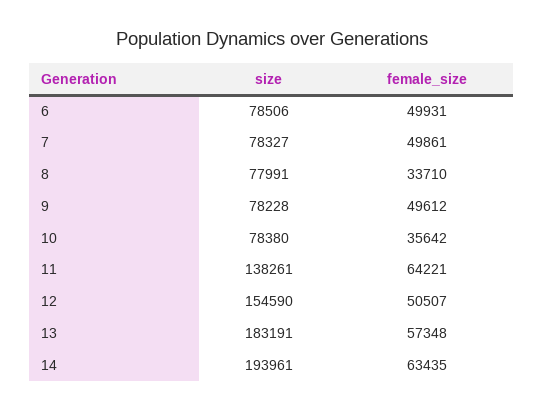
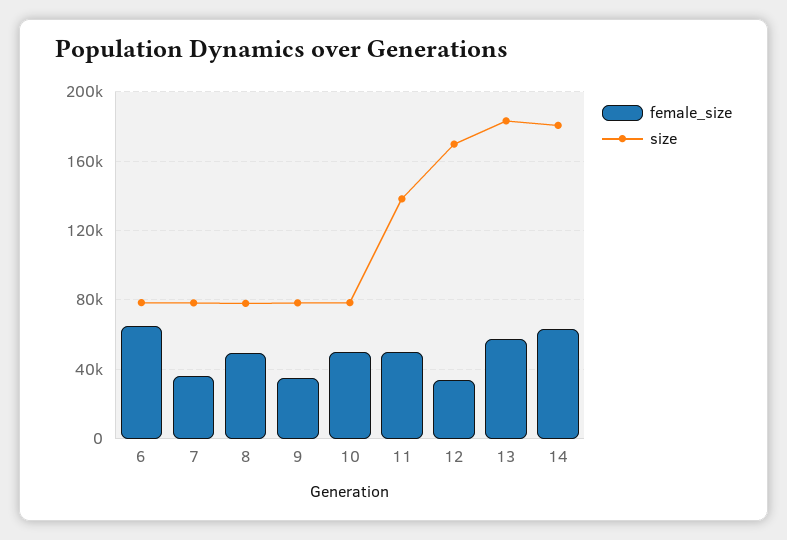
  {
    "size": {
      "6": 78506,
      "7": 78327,
      "8": 77991,
      "9": 78228,
      "10": 78380,
      "11": 138261,
-     "12": 154590,
+     "12": 170000,
      "13": 183191,
-     "14": 193961
+     "14": 180000
    },
    "female_size": {
-     "6": 49931,
+     "6": 65000,
-     "7": 49861,
+     "7": 35000,
-     "8": 33710,
+     "8": 50000,
-     "9": 49612,
+     "9": 35000,
-     "10": 35642,
+     "10": 50000,
-     "11": 64221,
+     "11": 50000,
-     "12": 50507,
+     "12": 35000,
      "13": 57348,
      "14": 63435
    }
  }

